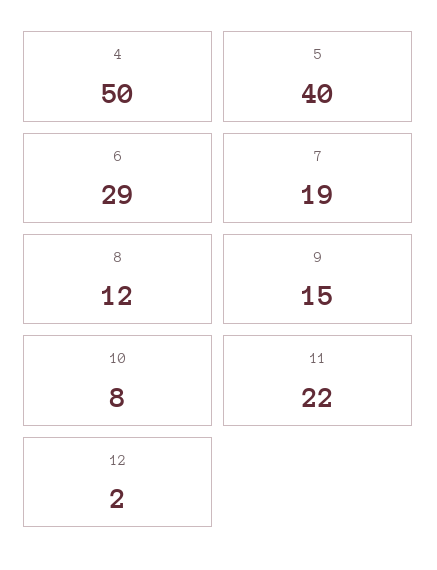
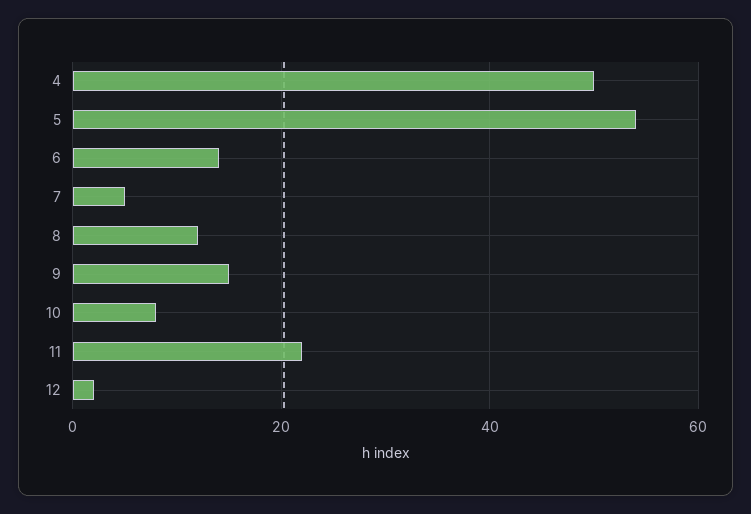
  {
    "4": 50,
-   "5": 40,
+   "5": 55,
-   "6": 29,
+   "6": 15,
-   "7": 19,
+   "7": 5,
    "8": 12,
    "9": 15,
    "10": 8,
    "11": 22,
    "12": 2
  }

